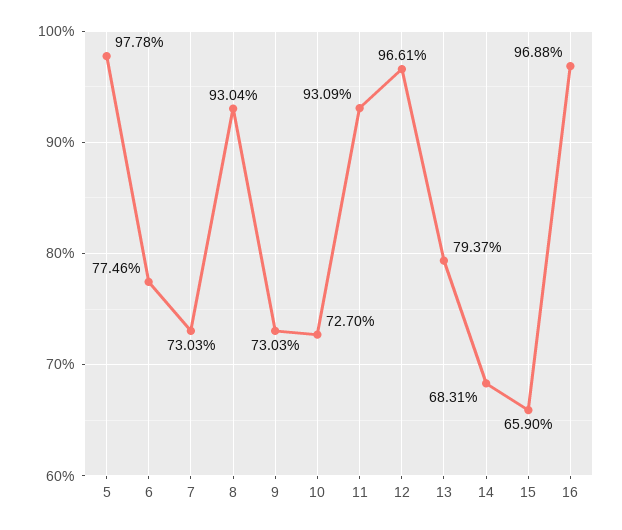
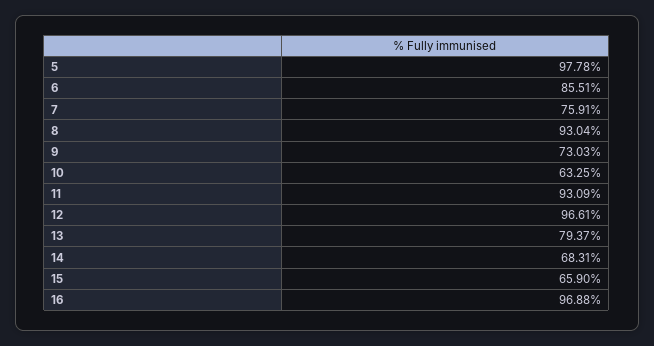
  {
    "5": 97.78,
-   "6": 77.46,
+   "6": 85.51,
-   "7": 73.03,
+   "7": 75.91,
    "8": 93.04,
    "9": 73.03,
-   "10": 72.7,
+   "10": 63.25,
    "11": 93.09,
    "12": 96.61,
    "13": 79.37,
    "14": 68.31,
    "15": 65.9,
    "16": 96.88
  }

